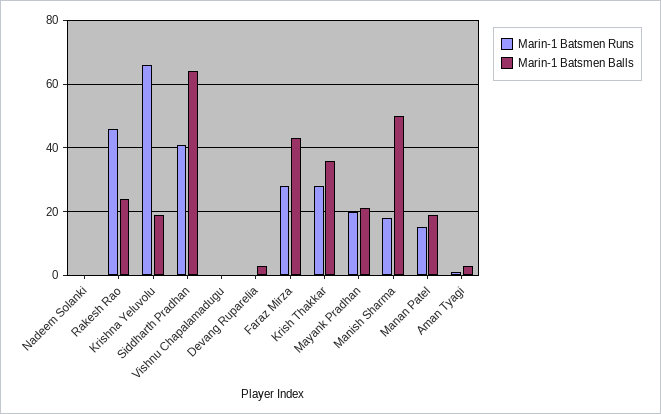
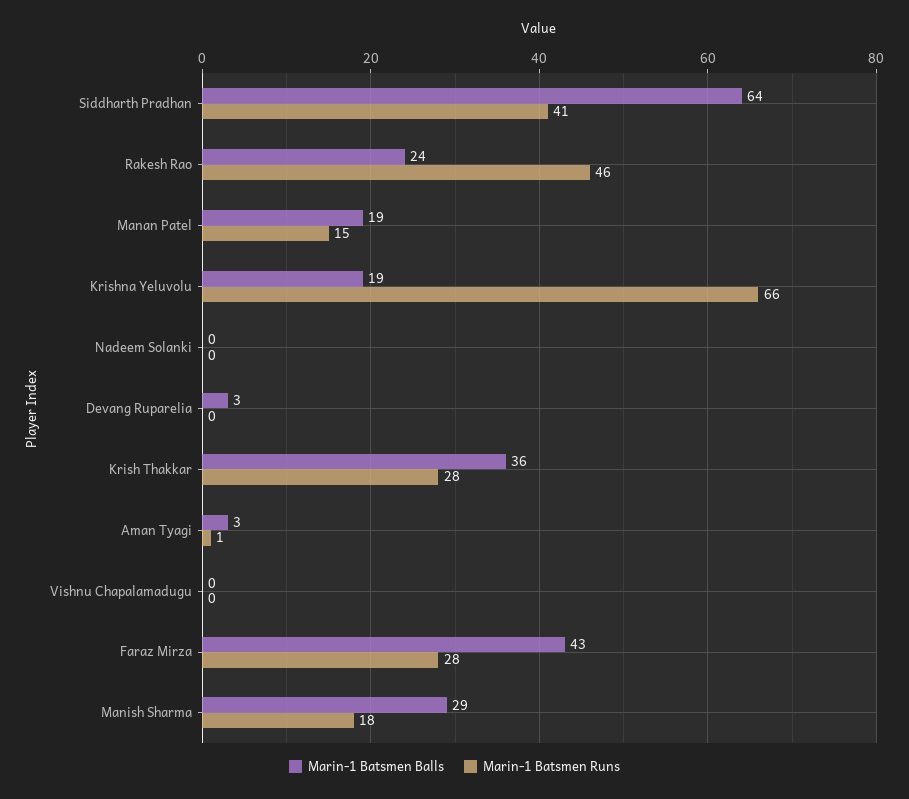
  {
    "Marin-1 Batsmen Runs": {
      "Nadeem Solanki": 0,
      "Rakesh Rao": 46,
      "Krishna Yeluvolu": 66,
      "Siddharth Pradhan": 41,
      "Vishnu Chapalamadugu": 0,
      "Devang Ruparelia": 0,
      "Faraz Mirza": 28,
      "Krish Thakkar": 28,
-     "Mayank Pradhan": 20,
      "Manish Sharma": 18,
      "Manan Patel": 15,
      "Aman Tyagi": 1
    },
    "Marin-1 Batsmen Balls": {
      "Nadeem Solanki": 0,
      "Rakesh Rao": 24,
      "Krishna Yeluvolu": 19,
      "Siddharth Pradhan": 64,
      "Vishnu Chapalamadugu": 0,
      "Devang Ruparelia": 3,
      "Faraz Mirza": 43,
      "Krish Thakkar": 36,
-     "Mayank Pradhan": 20,
-     "Manish Sharma": 50,
+     "Manish Sharma": 29,
      "Manan Patel": 19,
      "Aman Tyagi": 3
    }
  }

